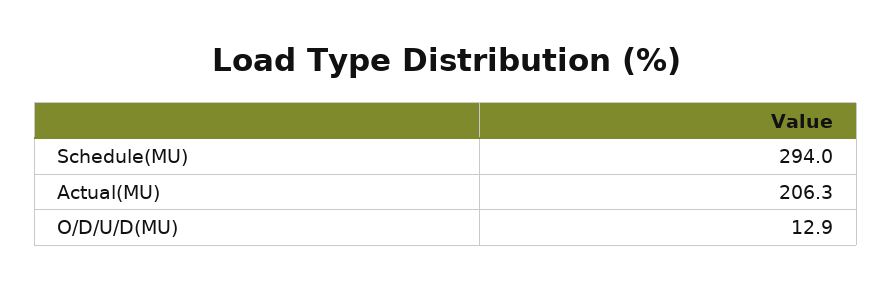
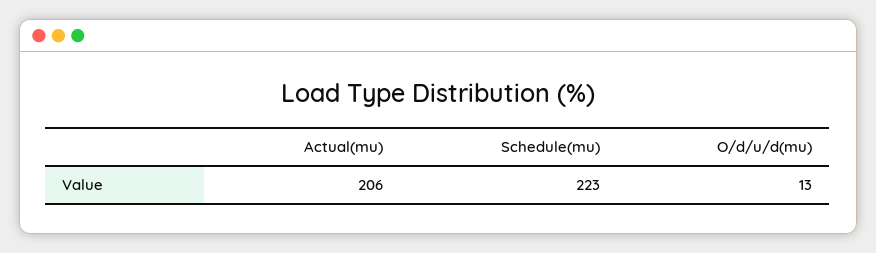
  {
-   "Schedule(MU)": 294,
+   "Schedule(MU)": 223,
    "Actual(MU)": 206.3,
    "O/D/U/D(MU)": 12.9
  }

